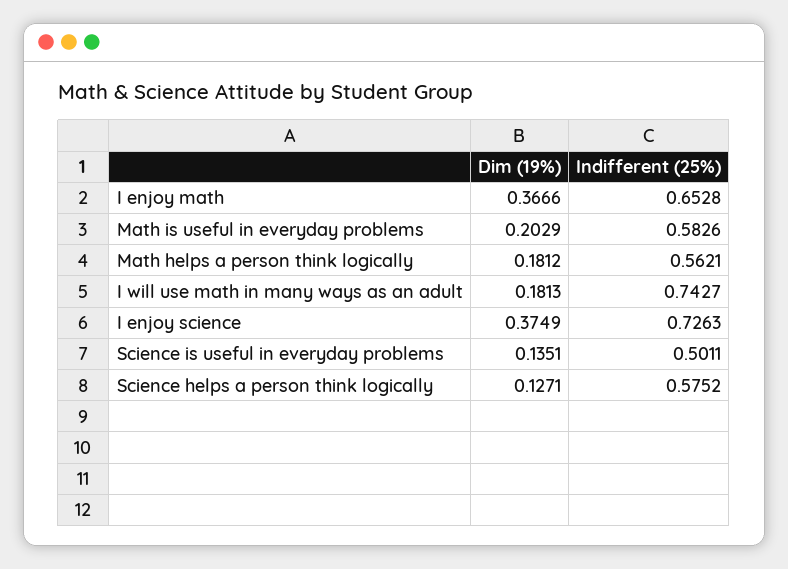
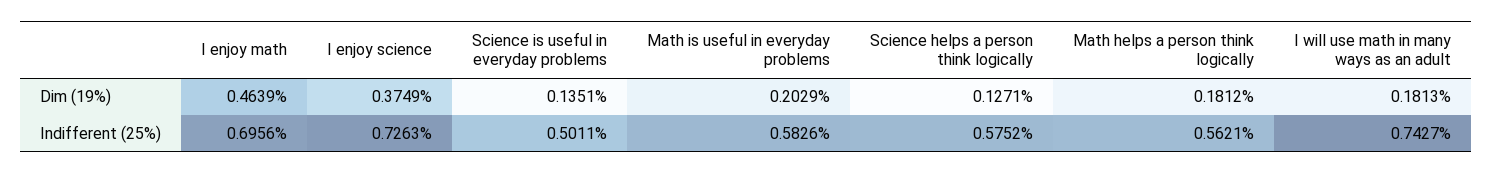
  {
    "Dim (19%)": {
-     "I enjoy math": 0.3666,
+     "I enjoy math": 0.4639,
      "Math is useful in everyday problems": 0.2029,
      "Math helps a person think logically": 0.1812,
      "I will use math in many ways as an adult": 0.1813,
      "I enjoy science": 0.3749,
      "Science is useful in everyday problems": 0.1351,
      "Science helps a person think logically": 0.1271
    },
    "Indifferent (25%)": {
-     "I enjoy math": 0.6528,
+     "I enjoy math": 0.6956,
      "Math is useful in everyday problems": 0.5826,
      "Math helps a person think logically": 0.5621,
      "I will use math in many ways as an adult": 0.7427,
      "I enjoy science": 0.7263,
      "Science is useful in everyday problems": 0.5011,
      "Science helps a person think logically": 0.5752
    }
  }

